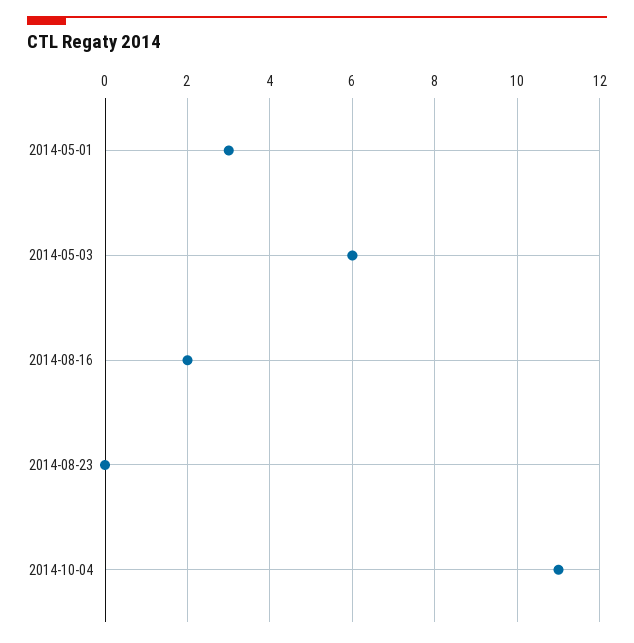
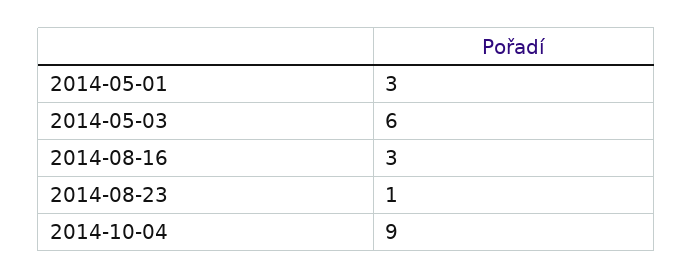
  {
    "2014-05-01": 3,
    "2014-05-03": 6,
-   "2014-08-16": 2,
+   "2014-08-16": 3,
-   "2014-08-23": 0,
+   "2014-08-23": 1,
-   "2014-10-04": 11
+   "2014-10-04": 9
  }

